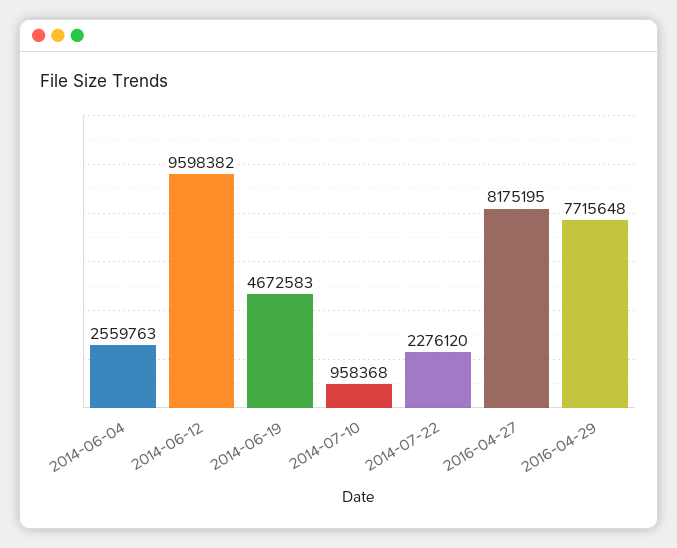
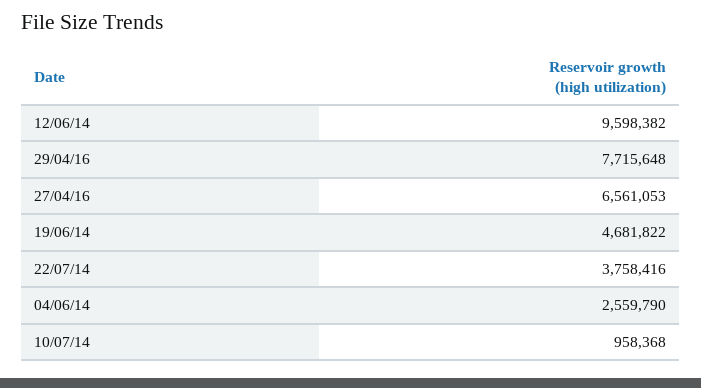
  {
-   "2014-06-04": 2559763,
+   "2014-06-04": 2559790,
    "2014-06-12": 9598382,
-   "2014-06-19": 4672583,
+   "2014-06-19": 4681822,
    "2014-07-10": 958368,
-   "2014-07-22": 2276120,
+   "2014-07-22": 3758416,
-   "2016-04-27": 8175195,
+   "2016-04-27": 6561053,
    "2016-04-29": 7715648
  }

